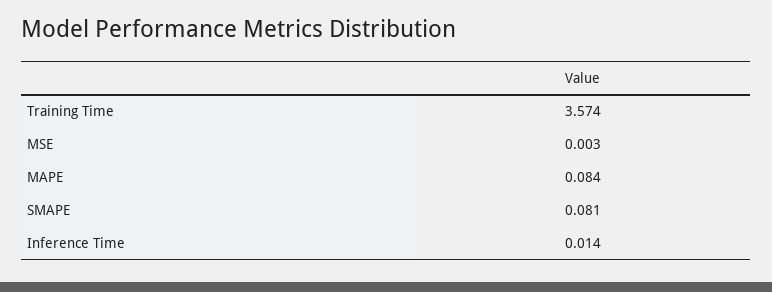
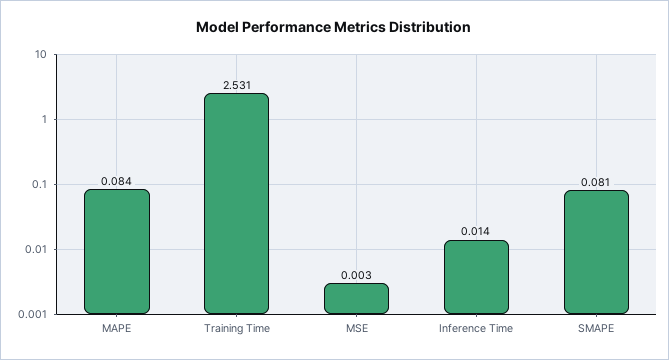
  {
-   "Training Time": 3.574,
+   "Training Time": 2.531,
    "MSE": 0.003,
    "MAPE": 0.084,
    "SMAPE": 0.081,
    "Inference Time": 0.014
  }

